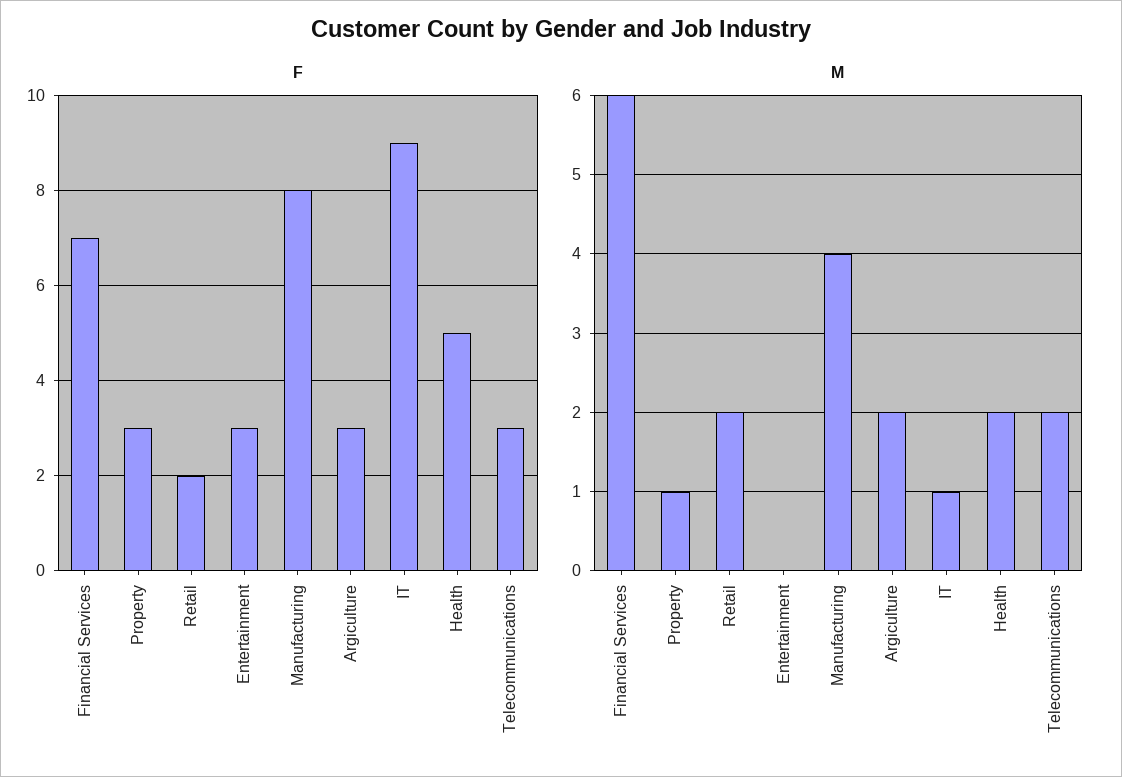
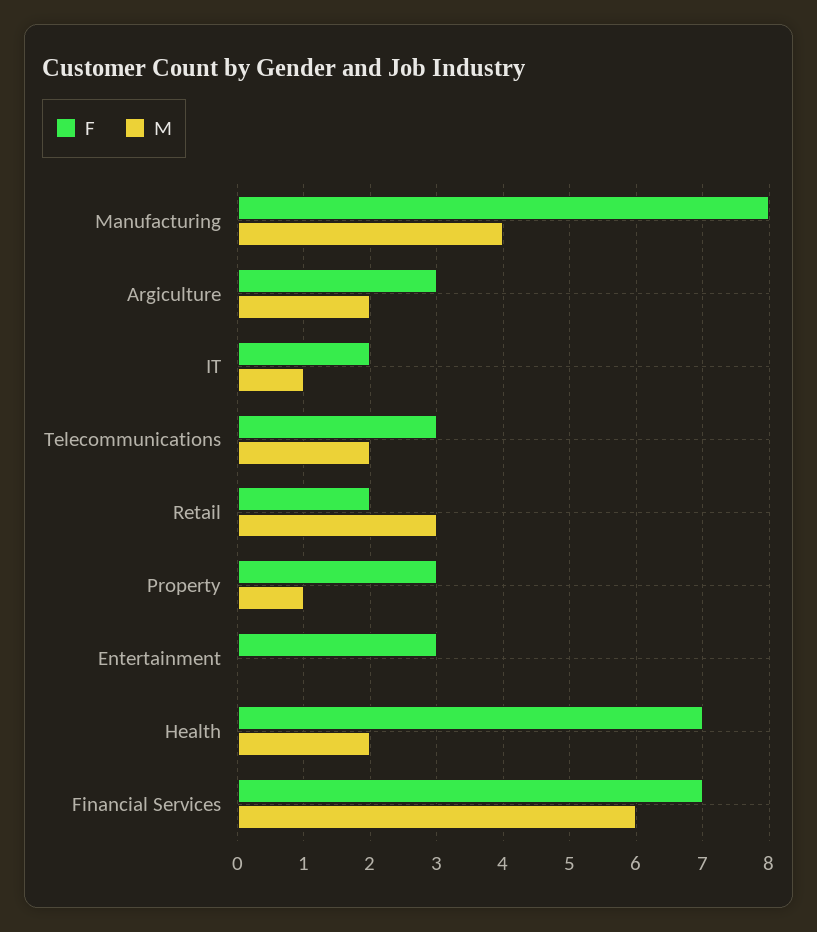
  {
    "F": {
      "Financial Services": 7,
      "Property": 3,
      "Retail": 2,
      "Entertainment": 3,
      "Manufacturing": 8,
      "Argiculture": 3,
-     "IT": 9,
+     "IT": 2,
-     "Health": 5,
+     "Health": 7,
      "Telecommunications": 3
    },
    "M": {
      "Financial Services": 6,
      "Property": 1,
-     "Retail": 2,
+     "Retail": 3,
      "Entertainment": 0,
      "Manufacturing": 4,
      "Argiculture": 2,
      "IT": 1,
      "Health": 2,
      "Telecommunications": 2
    }
  }

